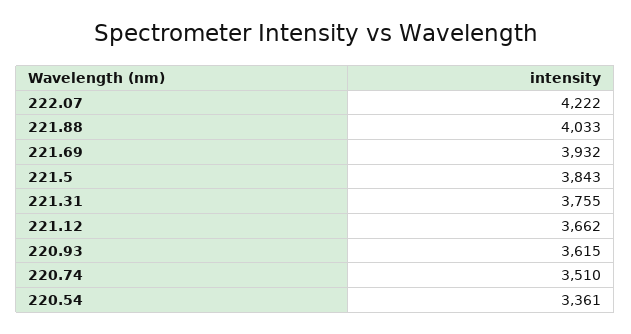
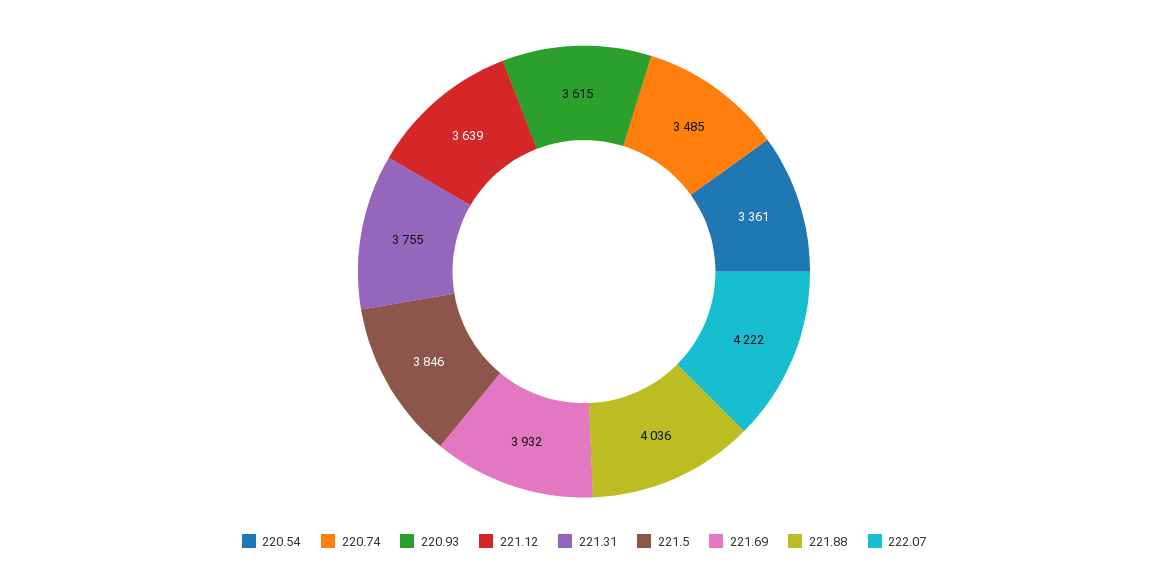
  {
    "222.07": 4222,
-   "221.88": 4033,
+   "221.88": 4036,
    "221.69": 3932,
-   "221.5": 3843,
+   "221.5": 3846,
    "221.31": 3755,
-   "221.12": 3662,
+   "221.12": 3639,
    "220.93": 3615,
-   "220.74": 3510,
+   "220.74": 3485,
    "220.54": 3361
  }

